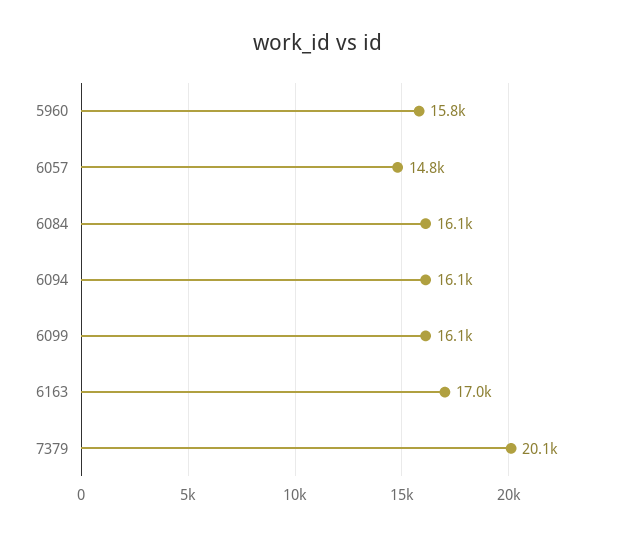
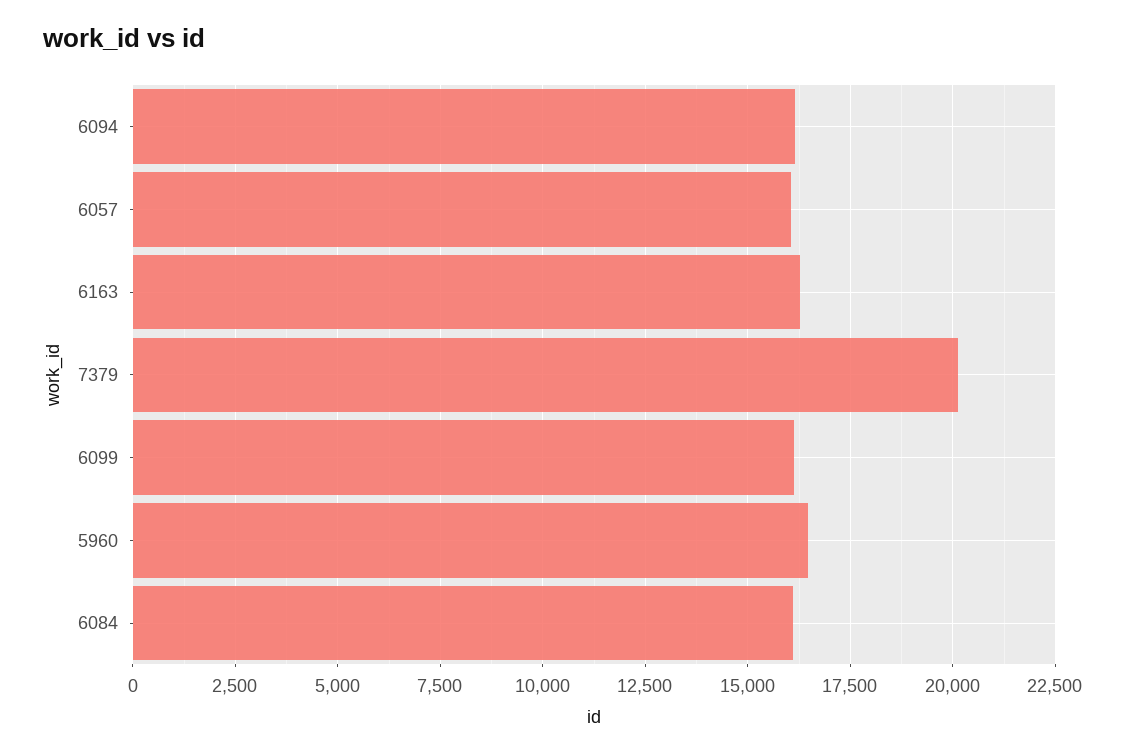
  {
-   "5960": 15800,
+   "5960": 16500,
-   "6057": 14800,
+   "6057": 16000,
    "6084": 16100,
    "6094": 16100,
    "6099": 16100,
-   "6163": 17000,
+   "6163": 16250,
    "7379": 20100
  }

